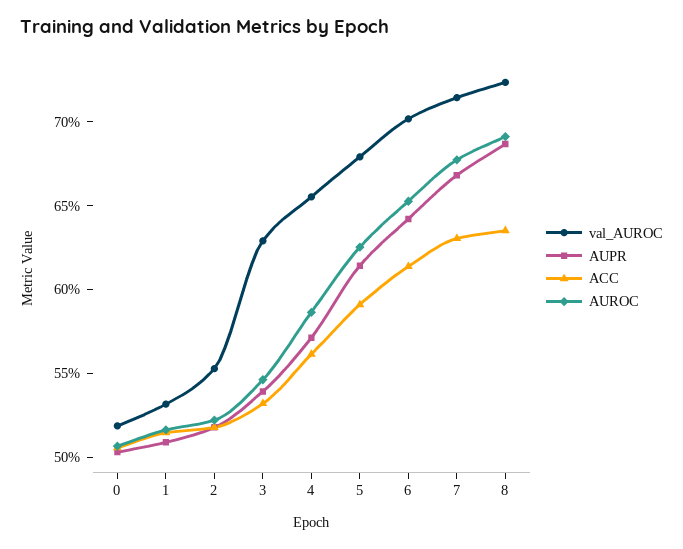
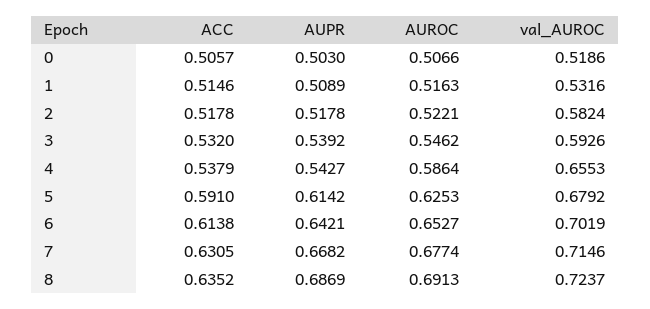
  {
    "val_AUROC": {
      "0": 0.5186,
      "1": 0.5316,
-     "2": 0.55,
+     "2": 0.5824,
-     "3": 0.63,
+     "3": 0.5926,
      "4": 0.6553,
      "5": 0.6792,
      "6": 0.7019,
      "7": 0.7146,
      "8": 0.7237
    },
    "AUPR": {
      "0": 0.503,
      "1": 0.5089,
      "2": 0.5178,
      "3": 0.5392,
-     "4": 0.57,
+     "4": 0.5427,
      "5": 0.6142,
      "6": 0.6421,
      "7": 0.6682,
      "8": 0.6869
    },
    "ACC": {
      "0": 0.5057,
      "1": 0.5146,
      "2": 0.5178,
      "3": 0.532,
-     "4": 0.56,
+     "4": 0.5379,
      "5": 0.591,
      "6": 0.6138,
      "7": 0.6305,
      "8": 0.6352
    },
    "AUROC": {
      "0": 0.5066,
      "1": 0.5163,
      "2": 0.5221,
      "3": 0.5462,
      "4": 0.5864,
      "5": 0.6253,
      "6": 0.6527,
      "7": 0.6774,
      "8": 0.6913
    }
  }

